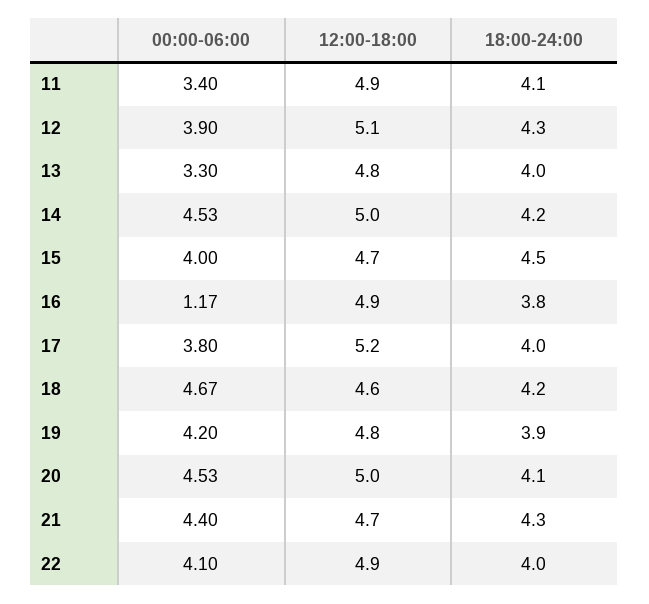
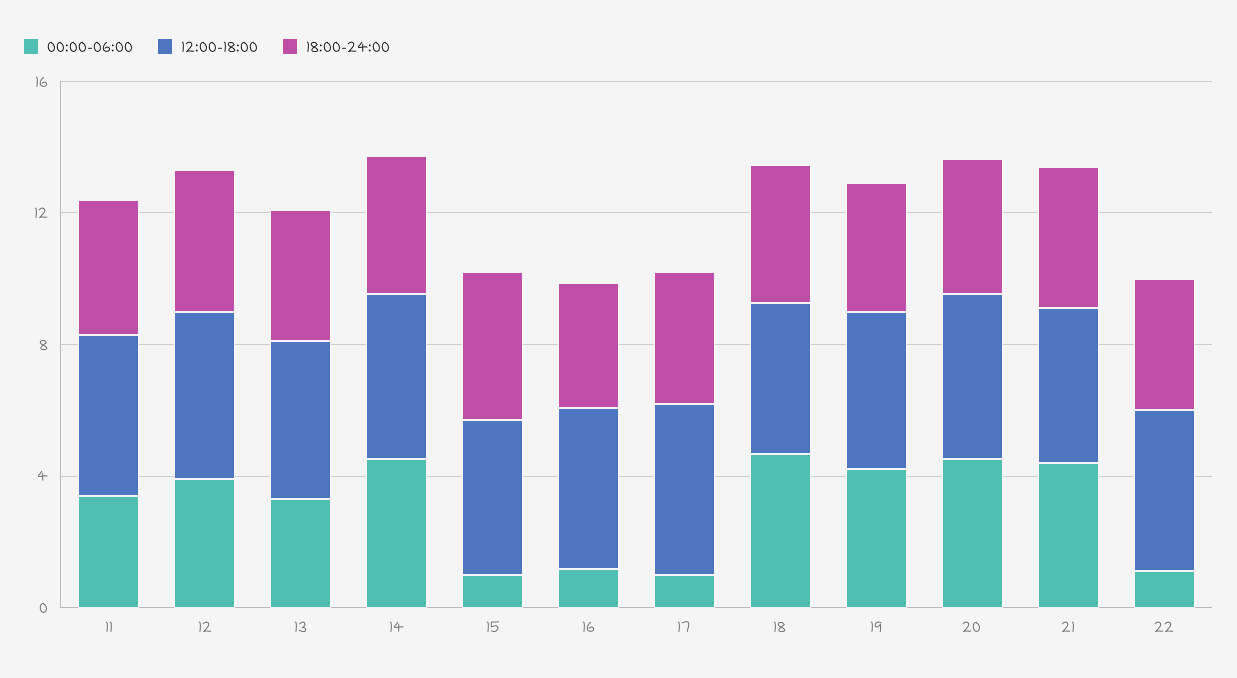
  {
    "00:00-06:00": {
      "11": 3.4,
      "12": 3.9,
      "13": 3.3,
      "14": 4.53,
-     "15": 4,
+     "15": 1,
      "16": 1.17,
-     "17": 3.8,
+     "17": 1,
      "18": 4.67,
      "19": 4.2,
      "20": 4.53,
      "21": 4.4,
-     "22": 4.1
+     "22": 1
    },
    "12:00-18:00": {
      "11": 4.9,
      "12": 5.1,
      "13": 4.8,
      "14": 5,
      "15": 4.7,
      "16": 4.9,
      "17": 5.2,
      "18": 4.6,
      "19": 4.8,
      "20": 5,
      "21": 4.7,
      "22": 4.9
    },
    "18:00-24:00": {
      "11": 4.1,
      "12": 4.3,
      "13": 4,
      "14": 4.2,
      "15": 4.5,
      "16": 3.8,
      "17": 4,
      "18": 4.2,
      "19": 3.9,
      "20": 4.1,
      "21": 4.3,
      "22": 4
    }
  }

